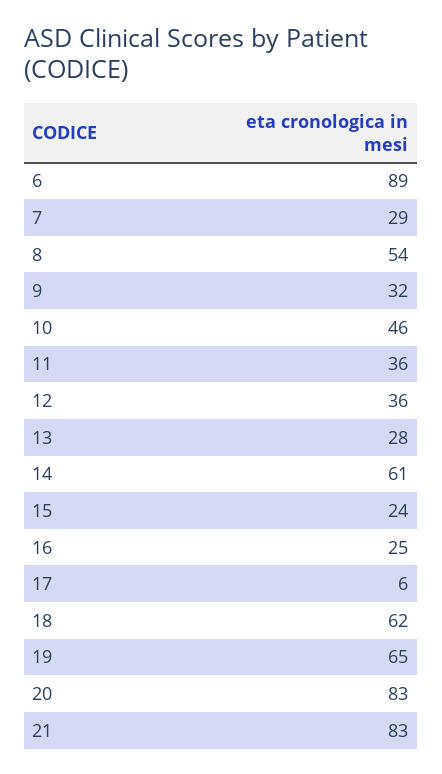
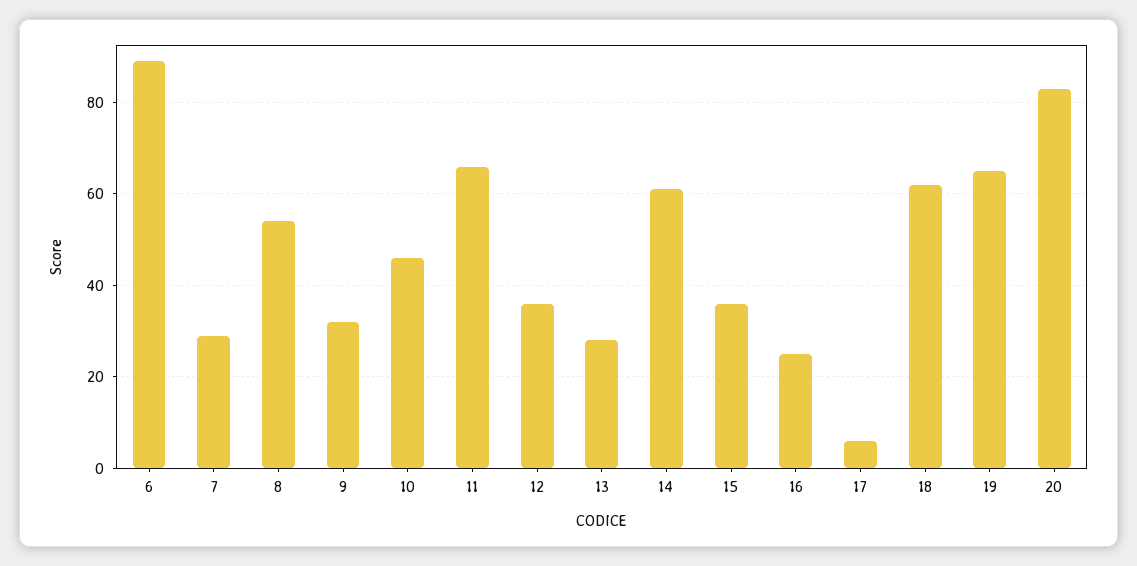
  {
    "6": 89,
    "7": 29,
    "8": 54,
    "9": 32,
    "10": 46,
-   "11": 36,
+   "11": 65,
    "12": 36,
    "13": 28,
    "14": 61,
-   "15": 24,
+   "15": 35,
    "16": 25,
    "17": 6,
    "18": 62,
    "19": 65,
-   "20": 83,
+   "20": 83
-   "21": 83
  }

